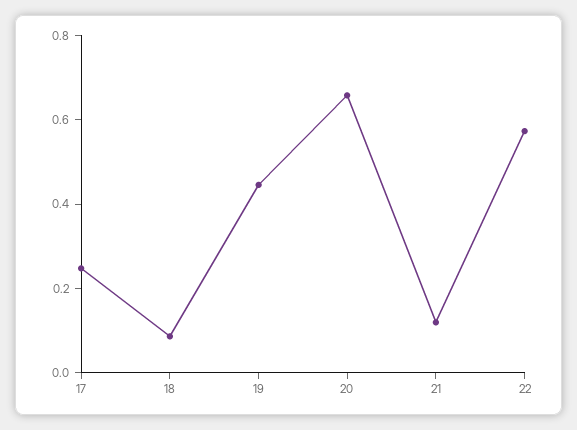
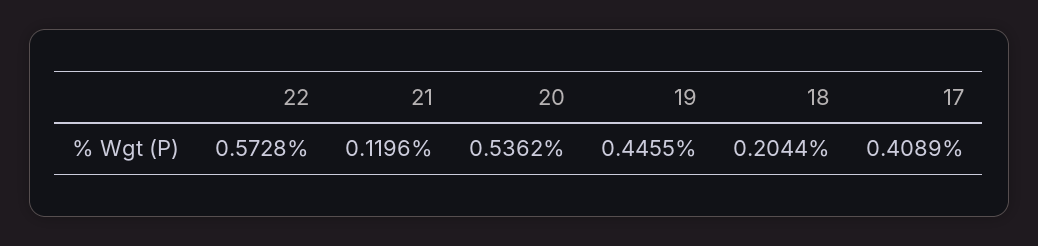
  {
-   "17": 0.25,
+   "17": 0.4089,
-   "18": 0.1,
+   "18": 0.2044,
    "19": 0.4455,
-   "20": 0.65,
+   "20": 0.5362,
    "21": 0.1196,
    "22": 0.5728
  }

